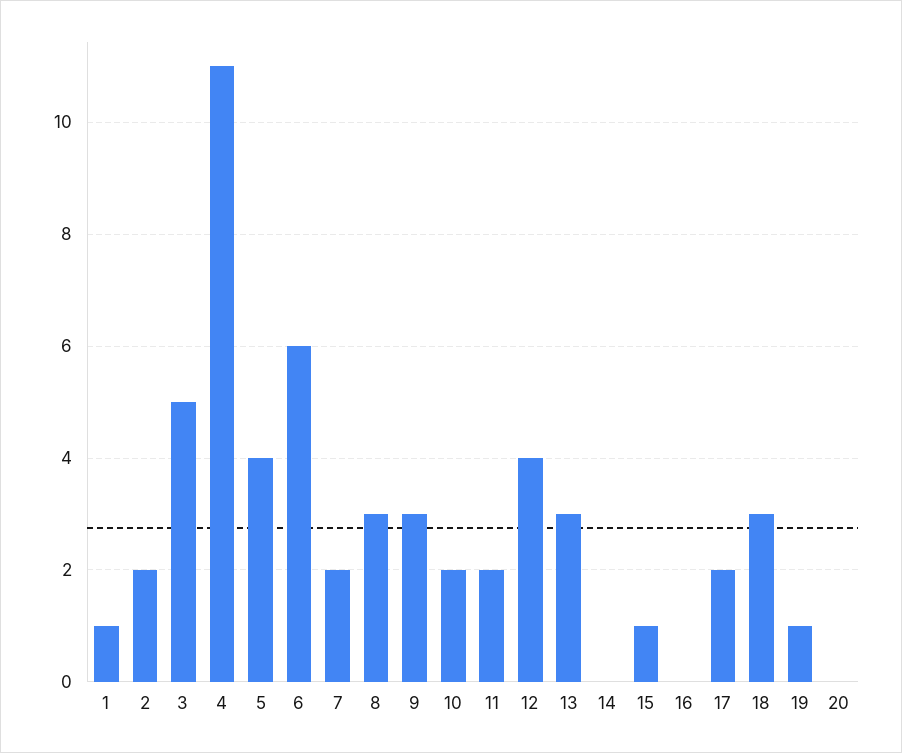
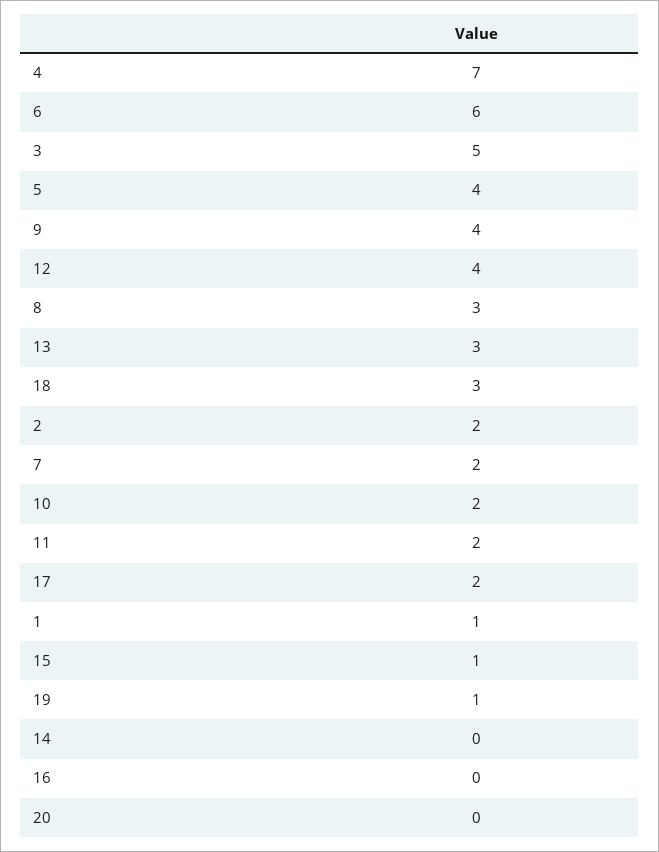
  {
    "1": 1,
    "2": 2,
    "3": 5,
-   "4": 11,
+   "4": 7,
    "5": 4,
    "6": 6,
    "7": 2,
    "8": 3,
-   "9": 3,
+   "9": 4,
    "10": 2,
    "11": 2,
    "12": 4,
    "13": 3,
    "14": 0,
    "15": 1,
    "16": 0,
    "17": 2,
    "18": 3,
    "19": 1,
    "20": 0
  }

